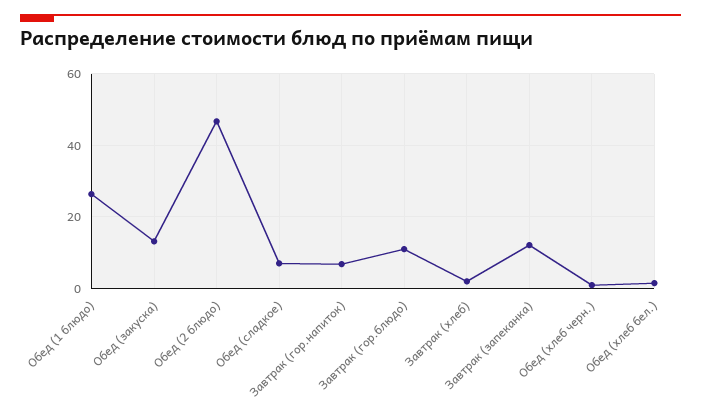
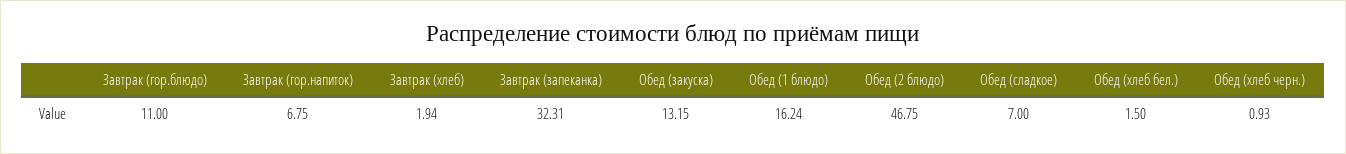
  {
-   "Обед (1 блюдо)": 26,
+   "Обед (1 блюдо)": 16.24,
    "Обед (закуска)": 13.15,
    "Обед (2 блюдо)": 46.75,
    "Обед (сладкое)": 7,
    "Завтрак (гор.напиток)": 6.75,
    "Завтрак (гор.блюдо)": 11,
    "Завтрак (хлеб)": 1.94,
-   "Завтрак (запеканка)": 12,
+   "Завтрак (запеканка)": 32.31,
    "Обед (хлеб черн.)": 0.93,
    "Обед (хлеб бел.)": 1.5
  }

